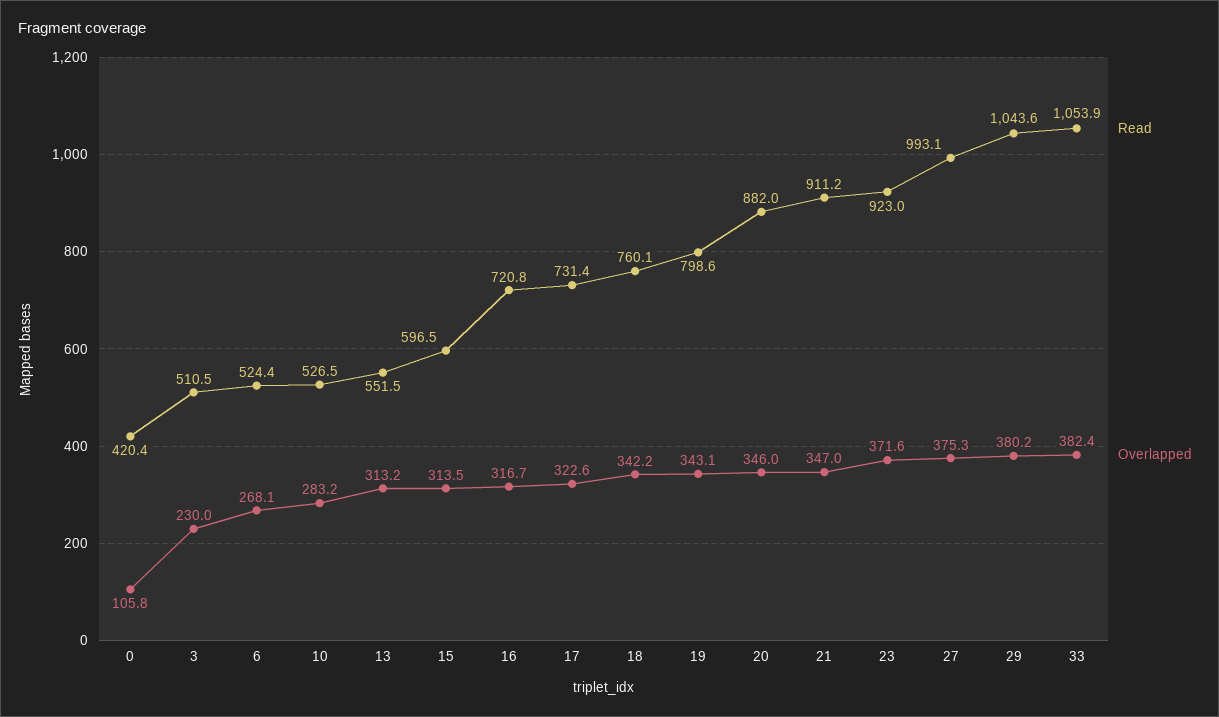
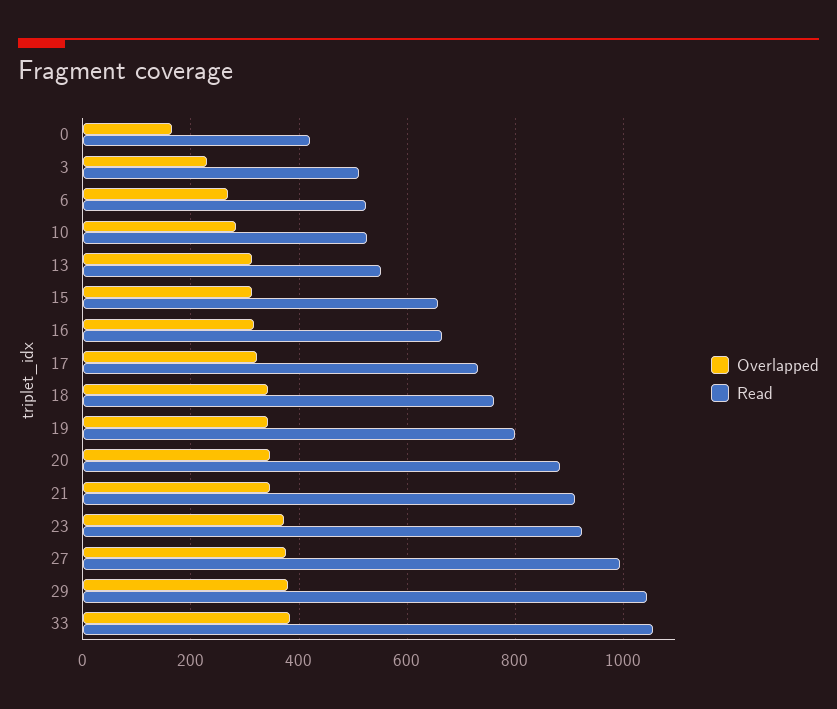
  {
    "Read": {
      "0": 420.4,
      "3": 510.5,
      "6": 524.4,
      "10": 526.5,
      "13": 551.5,
-     "15": 596.5,
+     "15": 660,
-     "16": 720.8,
+     "16": 660,
      "17": 731.4,
      "18": 760.1,
      "19": 798.6,
      "20": 882,
      "21": 911.2,
      "23": 923,
      "27": 993.1,
      "29": 1043.6,
      "33": 1053.9
    },
    "Overlapped": {
-     "0": 105.8,
+     "0": 160,
      "3": 230,
      "6": 268.1,
      "10": 283.2,
      "13": 313.2,
      "15": 313.5,
      "16": 316.7,
      "17": 322.6,
      "18": 342.2,
      "19": 343.1,
      "20": 346,
      "21": 347,
      "23": 371.6,
      "27": 375.3,
      "29": 380.2,
      "33": 382.4
    }
  }

